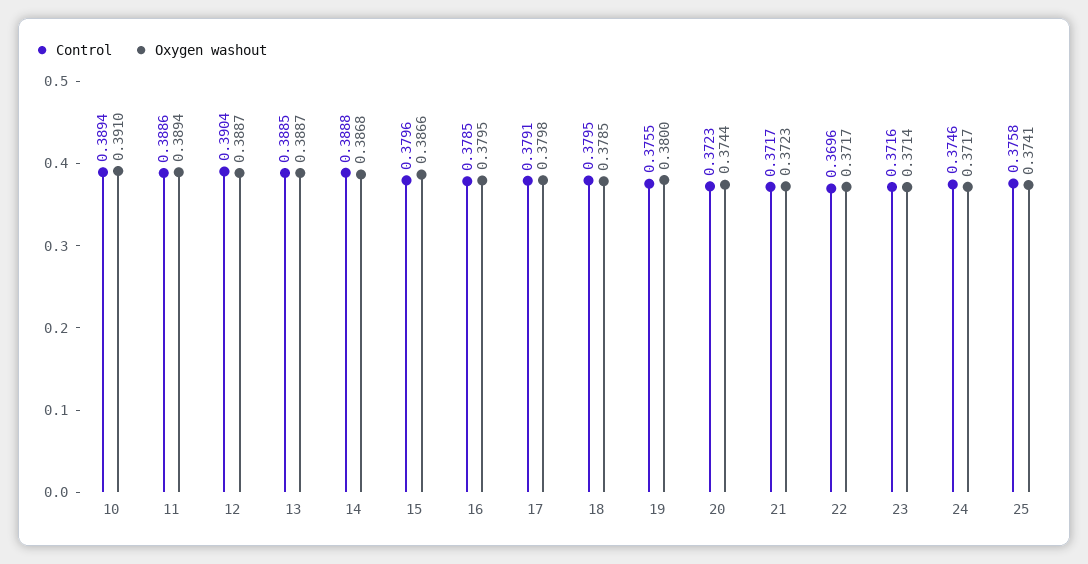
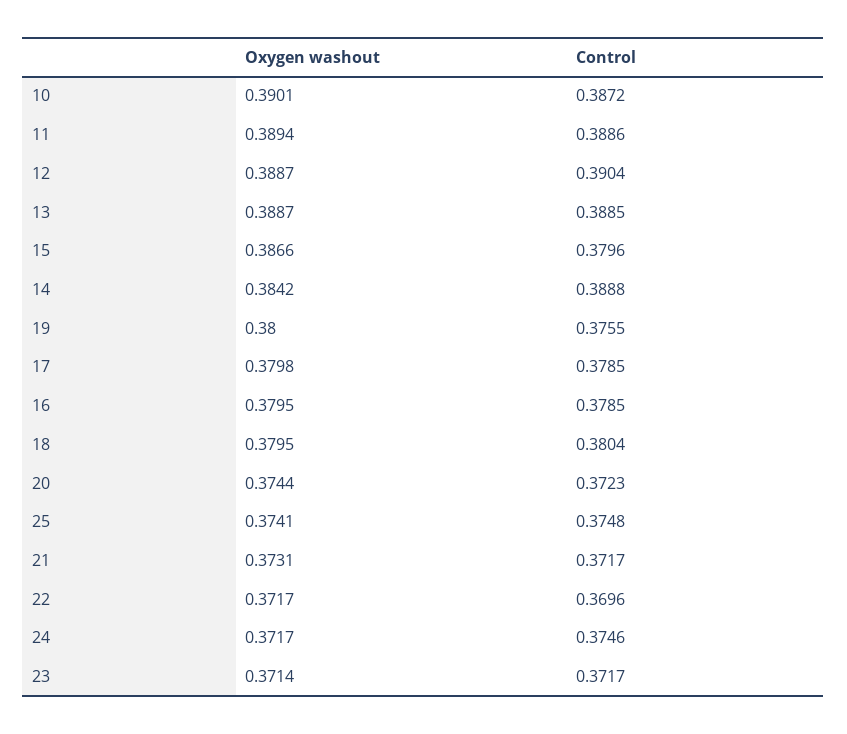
  {
    "Control": {
-     "10": 0.3894,
+     "10": 0.3872,
      "11": 0.3886,
      "12": 0.3904,
      "13": 0.3885,
      "14": 0.3888,
      "15": 0.3796,
      "16": 0.3785,
-     "17": 0.3791,
+     "17": 0.3785,
-     "18": 0.3795,
+     "18": 0.3804,
      "19": 0.3755,
      "20": 0.3723,
      "21": 0.3717,
      "22": 0.3696,
-     "23": 0.3716,
+     "23": 0.3717,
      "24": 0.3746,
-     "25": 0.3758
+     "25": 0.3748
    },
    "Oxygen washout": {
-     "10": 0.391,
+     "10": 0.3901,
      "11": 0.3894,
      "12": 0.3887,
      "13": 0.3887,
-     "14": 0.3868,
+     "14": 0.3842,
      "15": 0.3866,
      "16": 0.3795,
      "17": 0.3798,
-     "18": 0.3785,
+     "18": 0.3795,
      "19": 0.38,
      "20": 0.3744,
-     "21": 0.3723,
+     "21": 0.3731,
      "22": 0.3717,
      "23": 0.3714,
      "24": 0.3717,
      "25": 0.3741
    }
  }

